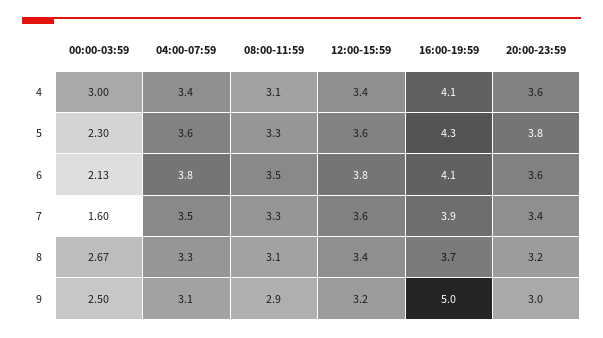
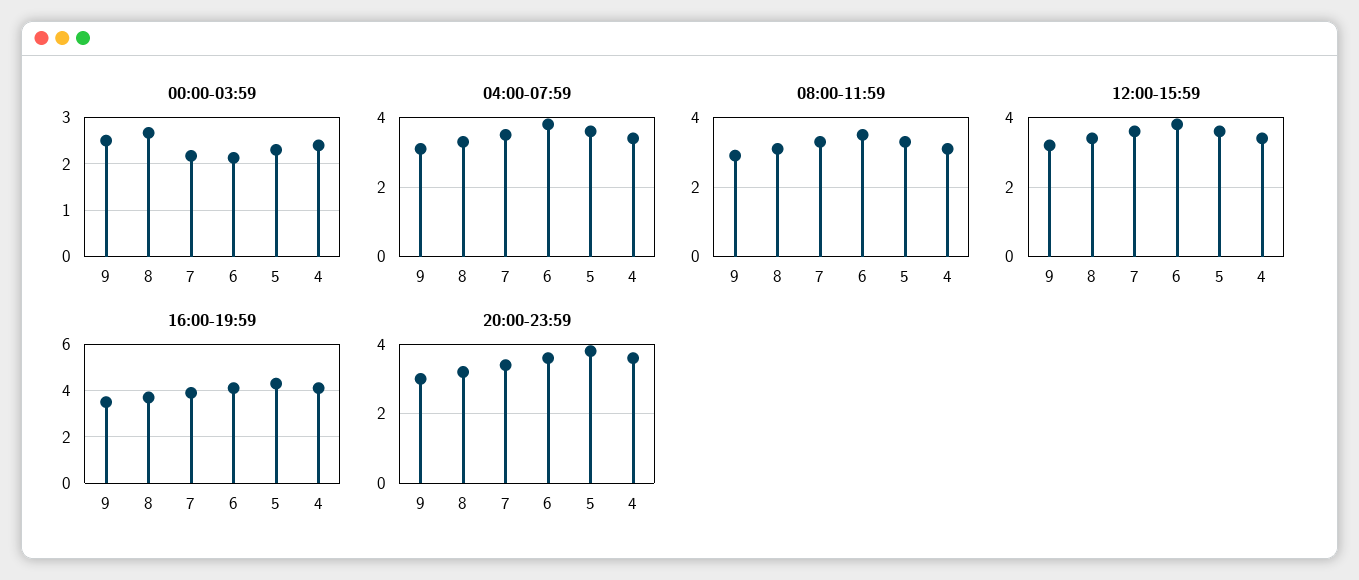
  {
    "00:00-03:59": {
-     "4": 3,
+     "4": 2.4,
      "5": 2.3,
      "6": 2.13,
-     "7": 1.6,
+     "7": 2.2,
      "8": 2.67,
      "9": 2.5
    },
    "04:00-07:59": {
      "4": 3.4,
      "5": 3.6,
      "6": 3.8,
      "7": 3.5,
      "8": 3.3,
      "9": 3.1
    },
    "08:00-11:59": {
      "4": 3.1,
      "5": 3.3,
      "6": 3.5,
      "7": 3.3,
      "8": 3.1,
      "9": 2.9
    },
    "12:00-15:59": {
      "4": 3.4,
      "5": 3.6,
      "6": 3.8,
      "7": 3.6,
      "8": 3.4,
      "9": 3.2
    },
    "16:00-19:59": {
      "4": 4.1,
      "5": 4.3,
      "6": 4.1,
      "7": 3.9,
      "8": 3.7,
-     "9": 5
+     "9": 3.5
    },
    "20:00-23:59": {
      "4": 3.6,
      "5": 3.8,
      "6": 3.6,
      "7": 3.4,
      "8": 3.2,
      "9": 3
    }
  }

